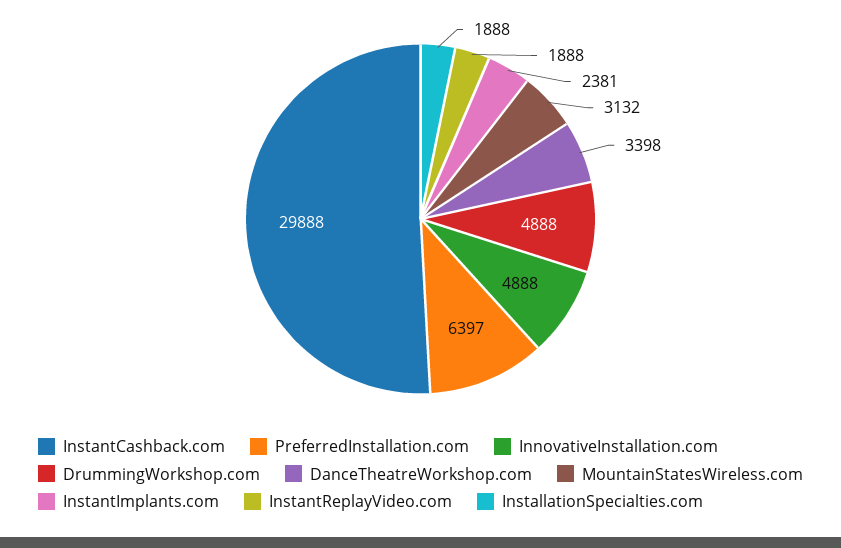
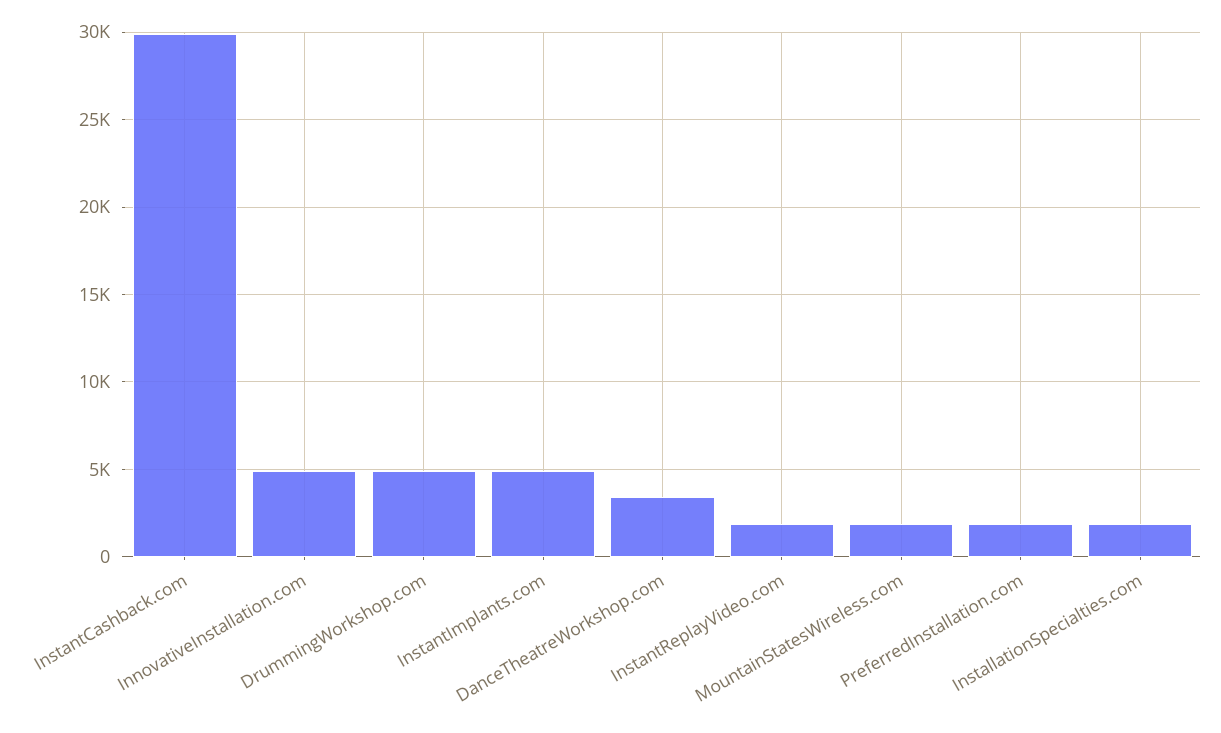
  {
    "InstantCashback.com": 29888,
-   "PreferredInstallation.com": 6397,
+   "PreferredInstallation.com": 2000,
    "InnovativeInstallation.com": 4888,
    "DrummingWorkshop.com": 4888,
    "DanceTheatreWorkshop.com": 3398,
-   "MountainStatesWireless.com": 3132,
+   "MountainStatesWireless.com": 2000,
-   "InstantImplants.com": 2381,
+   "InstantImplants.com": 5000,
    "InstantReplayVideo.com": 1888,
    "InstallationSpecialties.com": 1888
  }

